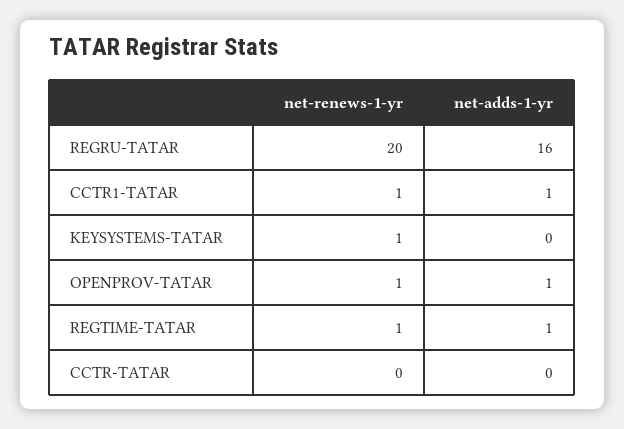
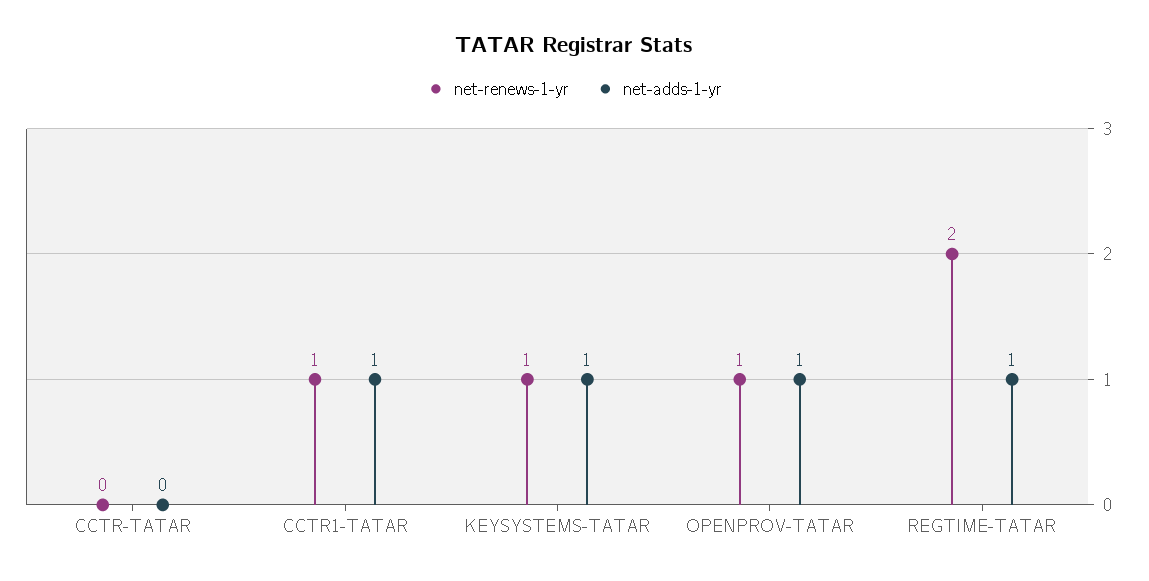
  {
    "net-renews-1-yr": {
-     "REGRU-TATAR": 20,
      "CCTR1-TATAR": 1,
      "KEYSYSTEMS-TATAR": 1,
      "OPENPROV-TATAR": 1,
-     "REGTIME-TATAR": 1,
+     "REGTIME-TATAR": 2,
      "CCTR-TATAR": 0
    },
    "net-adds-1-yr": {
-     "REGRU-TATAR": 16,
      "CCTR1-TATAR": 1,
-     "KEYSYSTEMS-TATAR": 0,
+     "KEYSYSTEMS-TATAR": 1,
      "OPENPROV-TATAR": 1,
      "REGTIME-TATAR": 1,
      "CCTR-TATAR": 0
    }
  }

